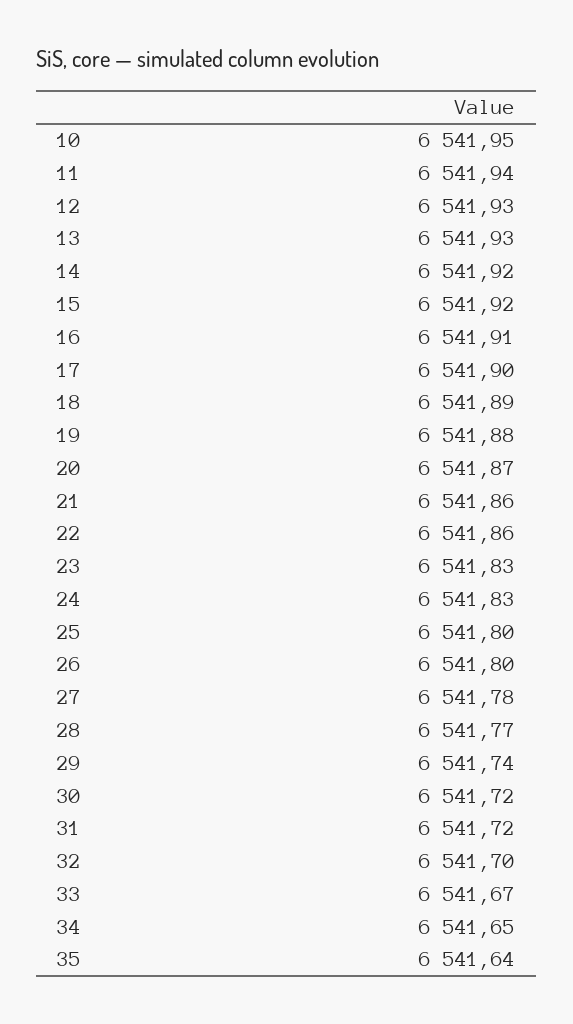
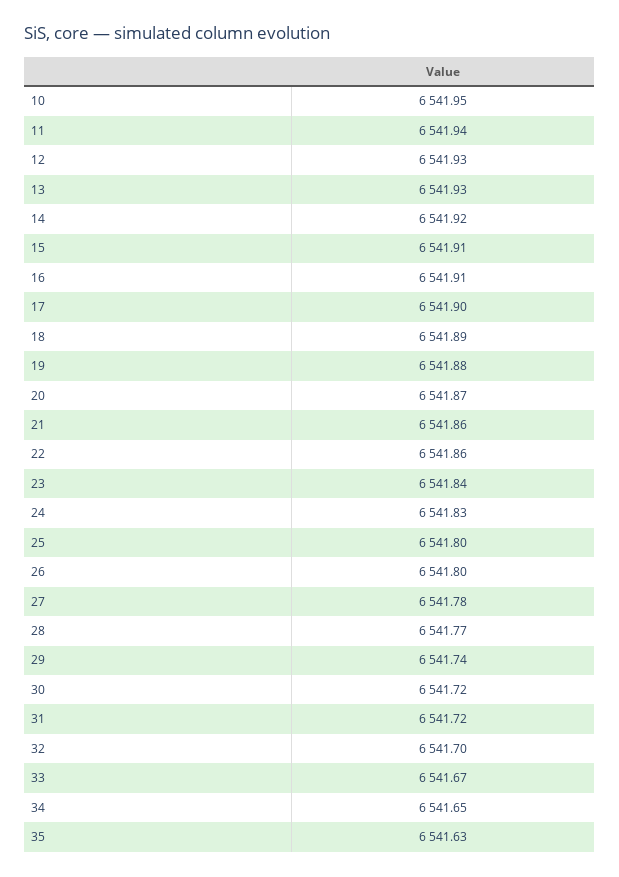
  {
    "10": 6541.95,
    "11": 6541.94,
    "12": 6541.93,
    "13": 6541.93,
    "14": 6541.92,
-   "15": 6541.92,
+   "15": 6541.91,
    "16": 6541.91,
    "17": 6541.9,
    "18": 6541.89,
    "19": 6541.88,
    "20": 6541.87,
    "21": 6541.86,
    "22": 6541.86,
-   "23": 6541.83,
+   "23": 6541.84,
    "24": 6541.83,
    "25": 6541.8,
    "26": 6541.8,
    "27": 6541.78,
    "28": 6541.77,
    "29": 6541.74,
    "30": 6541.72,
    "31": 6541.72,
    "32": 6541.7,
    "33": 6541.67,
    "34": 6541.65,
-   "35": 6541.64
+   "35": 6541.63
  }

